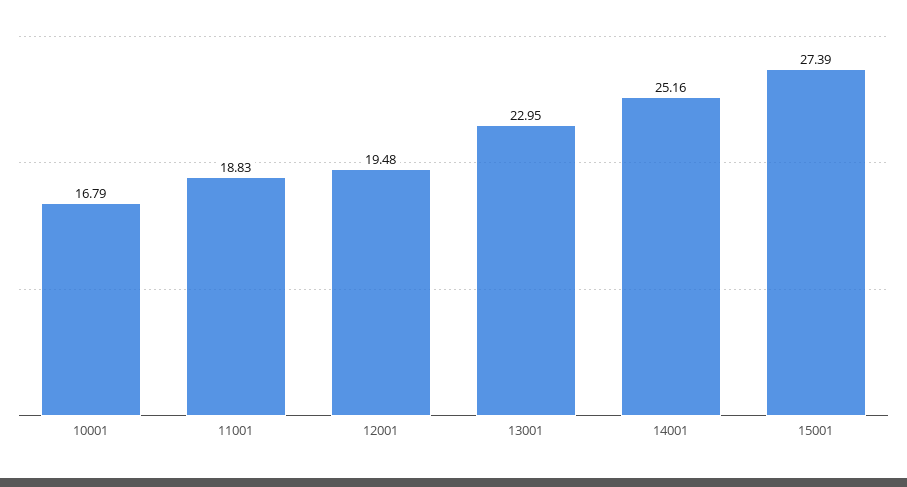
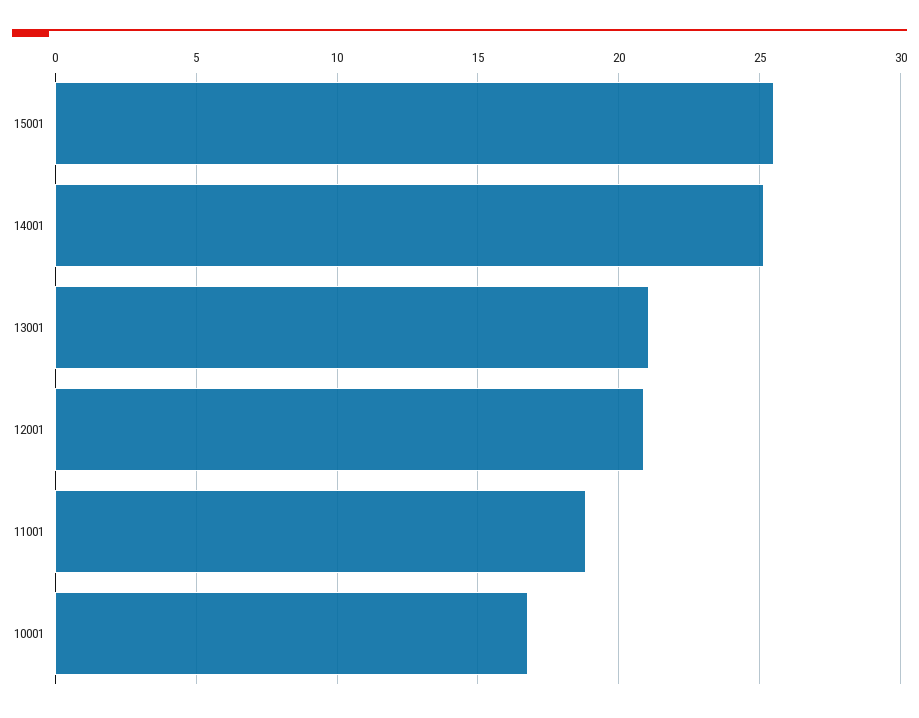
  {
    "10001": 16.79,
    "11001": 18.83,
-   "12001": 19.48,
+   "12001": 21,
-   "13001": 22.95,
+   "13001": 21,
    "14001": 25.16,
-   "15001": 27.39
+   "15001": 25.5
  }

